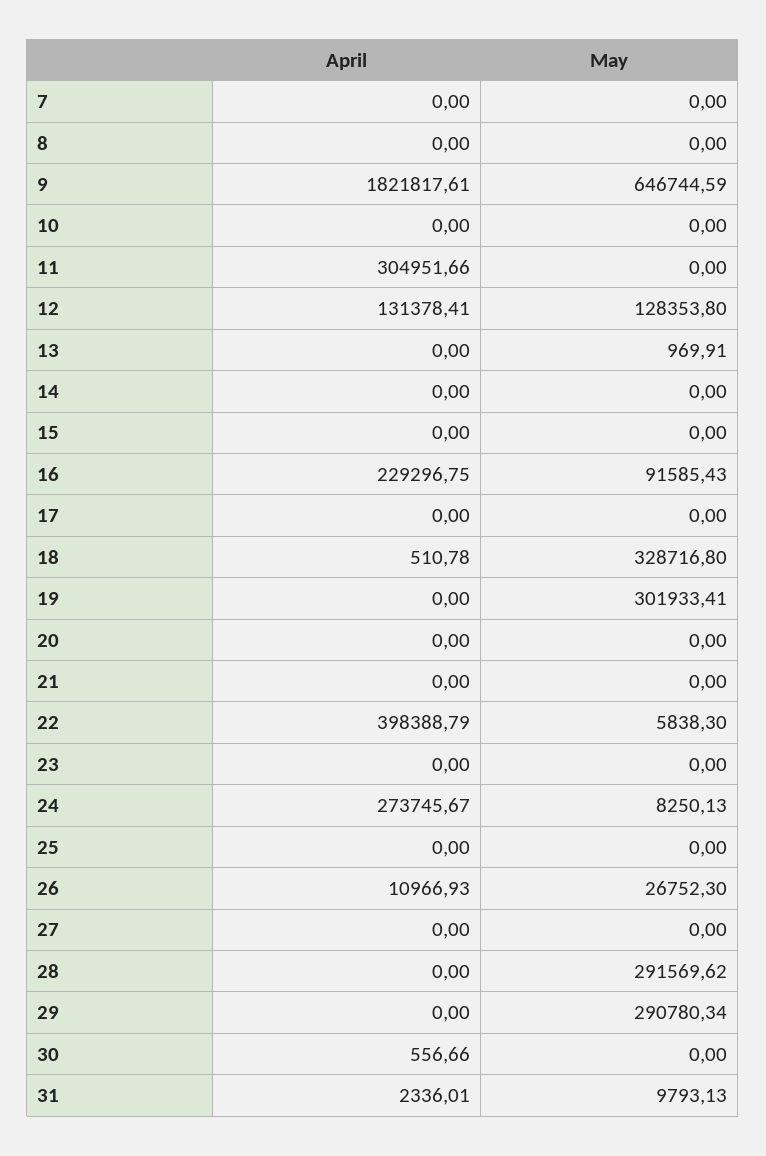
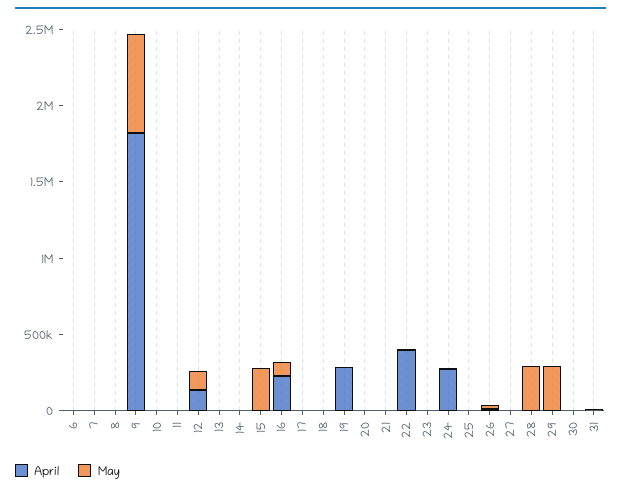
  {
    "April": {
      "7": 0,
      "8": 0,
      "9": 1821817.61,
      "10": 0,
-     "11": 304951.66,
+     "11": 0,
      "12": 131378.41,
      "13": 0,
      "14": 0,
      "15": 0,
      "16": 229296.75,
      "17": 0,
      "18": 510.78,
-     "19": 0,
+     "19": 300000,
      "20": 0,
      "21": 0,
      "22": 398388.79,
      "23": 0,
      "24": 273745.67,
      "25": 0,
      "26": 10966.93,
      "27": 0,
      "28": 0,
      "29": 0,
      "30": 556.66,
-     "31": 2336.01
+     "31": 2336.01,
+     "6": 0
    },
    "May": {
      "7": 0,
      "8": 0,
      "9": 646744.59,
      "10": 0,
      "11": 0,
      "12": 128353.8,
      "13": 969.91,
      "14": 0,
-     "15": 0,
+     "15": 300000,
      "16": 91585.43,
      "17": 0,
-     "18": 328716.8,
+     "18": 0,
-     "19": 301933.41,
+     "19": 0,
      "20": 0,
      "21": 0,
      "22": 5838.3,
      "23": 0,
      "24": 8250.13,
      "25": 0,
      "26": 26752.3,
      "27": 0,
      "28": 291569.62,
      "29": 290780.34,
      "30": 0,
-     "31": 9793.13
+     "31": 9793.13,
+     "6": 0
    }
  }

